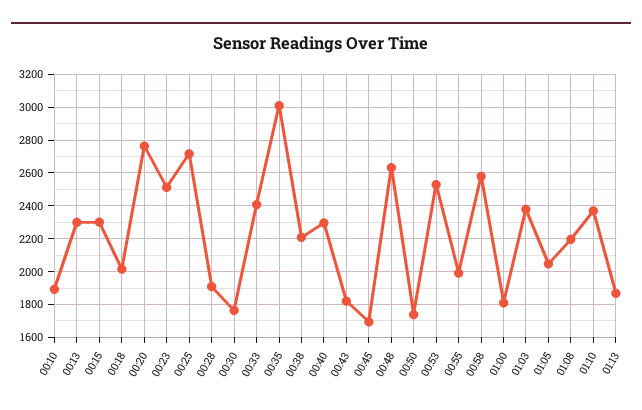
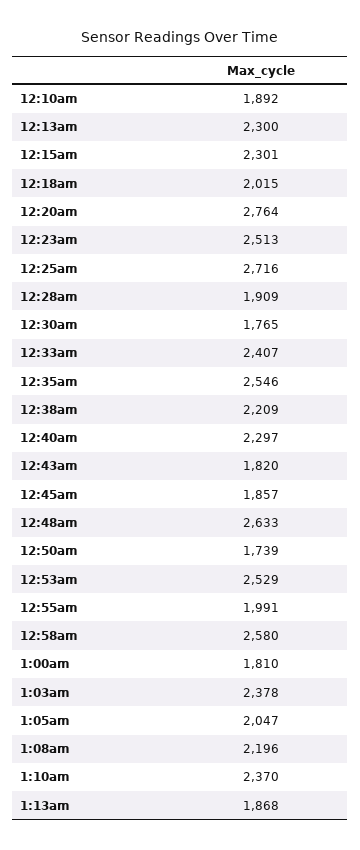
  {
    "00:10": 1892,
    "00:13": 2300,
    "00:15": 2301,
    "00:18": 2015,
    "00:20": 2764,
    "00:23": 2513,
    "00:25": 2716,
    "00:28": 1909,
    "00:30": 1765,
    "00:33": 2407,
-   "00:35": 3000,
+   "00:35": 2546,
    "00:38": 2209,
    "00:40": 2297,
    "00:43": 1820,
-   "00:45": 1700,
+   "00:45": 1857,
    "00:48": 2633,
    "00:50": 1739,
    "00:53": 2529,
    "00:55": 1991,
    "00:58": 2580,
    "01:00": 1810,
    "01:03": 2378,
    "01:05": 2047,
    "01:08": 2196,
    "01:10": 2370,
    "01:13": 1868
  }

